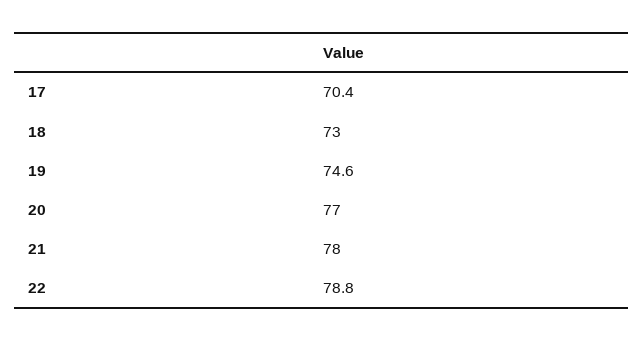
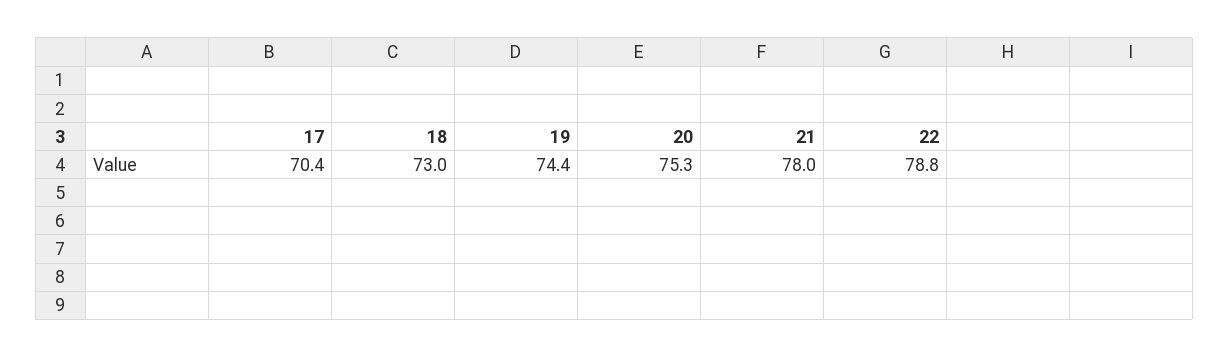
  {
    "17": 70.4,
    "18": 73,
-   "19": 74.6,
+   "19": 74.4,
-   "20": 77,
+   "20": 75.3,
    "21": 78,
    "22": 78.8
  }

